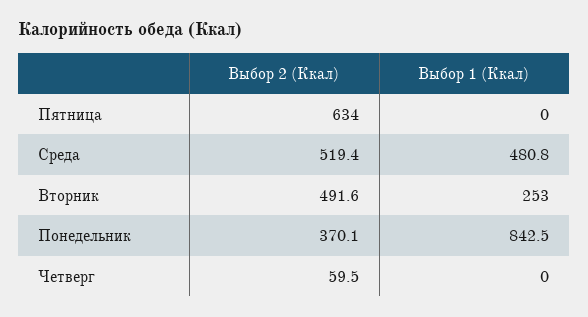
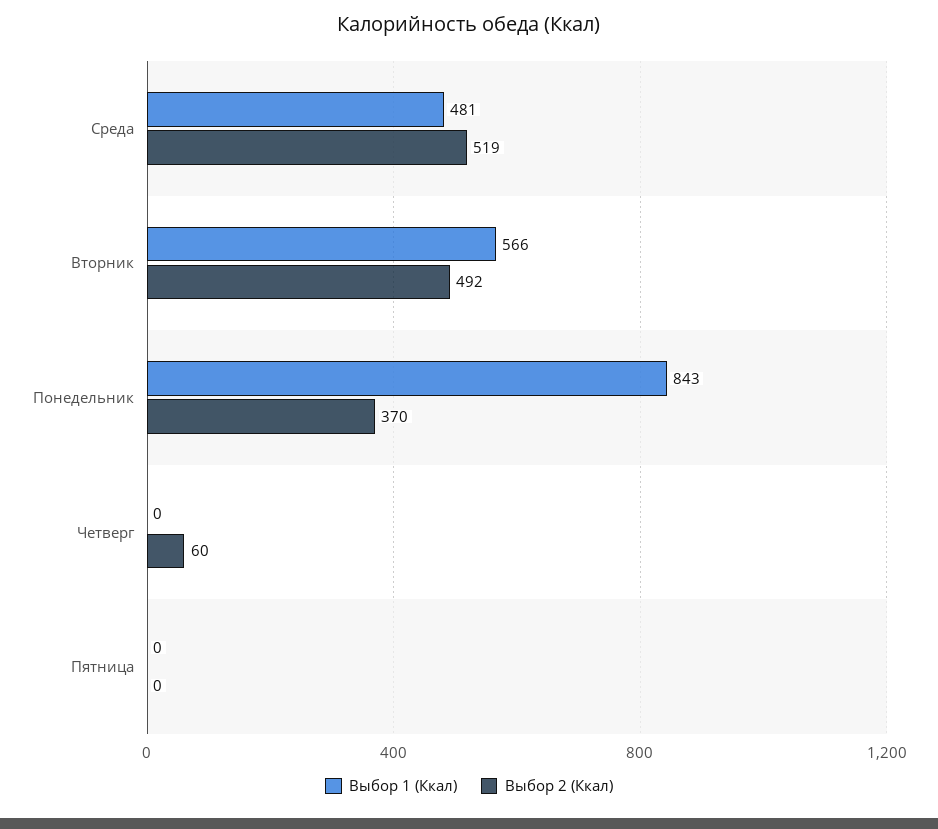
  {
    "Выбор 2 (Ккал)": {
-     "Пятница": 634,
+     "Пятница": 0,
      "Среда": 519.4,
      "Вторник": 491.6,
      "Понедельник": 370.1,
      "Четверг": 59.5
    },
    "Выбор 1 (Ккал)": {
      "Пятница": 0,
      "Среда": 480.8,
-     "Вторник": 253,
+     "Вторник": 566,
      "Понедельник": 842.5,
      "Четверг": 0
    }
  }

